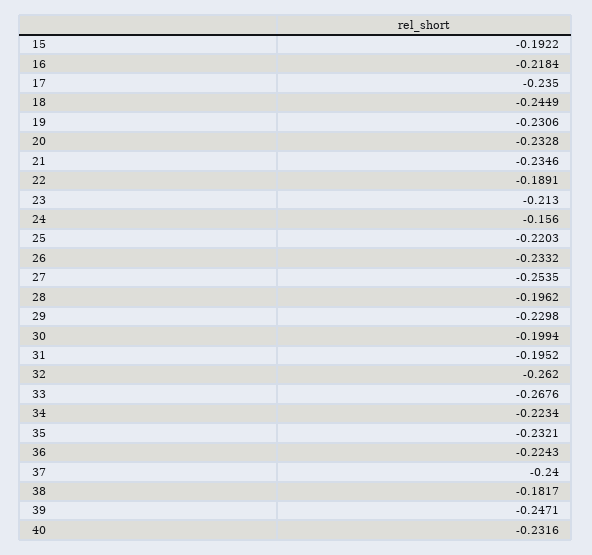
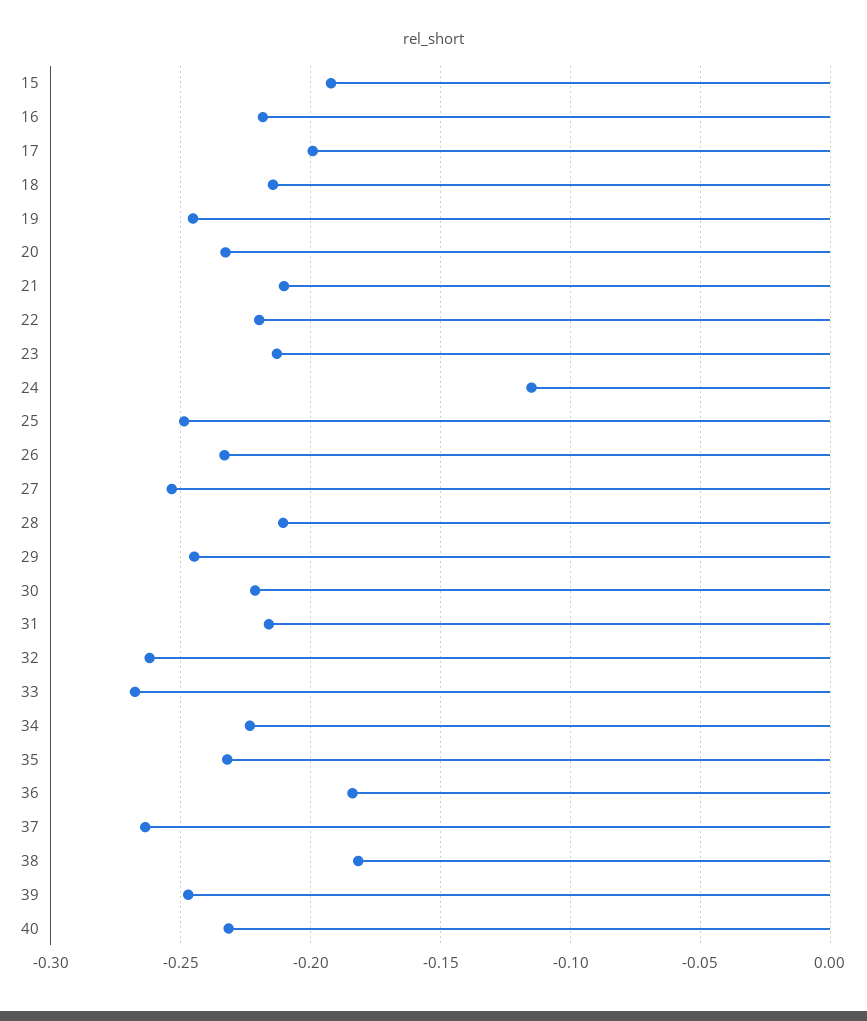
  {
    "15": -0.1922,
    "16": -0.2184,
-   "17": -0.235,
+   "17": -0.2,
-   "18": -0.2449,
+   "18": -0.215,
-   "19": -0.2306,
+   "19": -0.245,
    "20": -0.2328,
-   "21": -0.2346,
+   "21": -0.21,
-   "22": -0.1891,
+   "22": -0.22,
    "23": -0.213,
-   "24": -0.156,
+   "24": -0.115,
-   "25": -0.2203,
+   "25": -0.25,
    "26": -0.2332,
    "27": -0.2535,
-   "28": -0.1962,
+   "28": -0.21,
-   "29": -0.2298,
+   "29": -0.245,
-   "30": -0.1994,
+   "30": -0.22,
-   "31": -0.1952,
+   "31": -0.215,
    "32": -0.262,
    "33": -0.2676,
    "34": -0.2234,
    "35": -0.2321,
-   "36": -0.2243,
+   "36": -0.185,
-   "37": -0.24,
+   "37": -0.265,
    "38": -0.1817,
    "39": -0.2471,
    "40": -0.2316
  }

